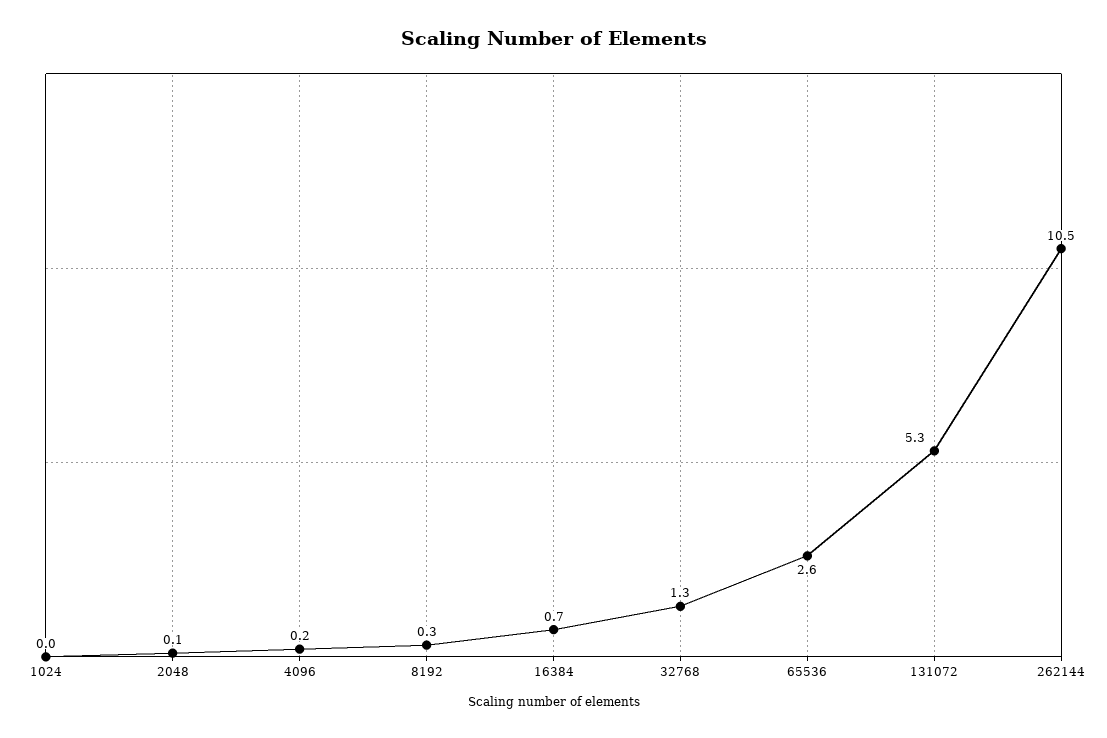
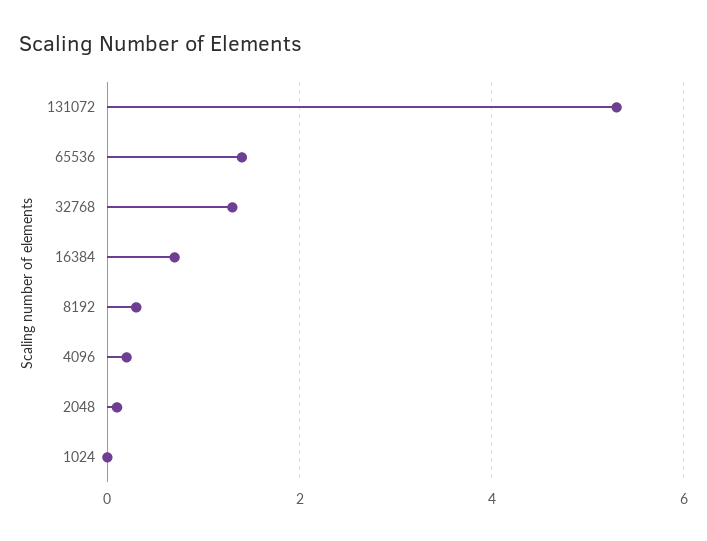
  {
    "1024": 0,
    "2048": 0.1,
    "4096": 0.2,
    "8192": 0.3,
    "16384": 0.7,
    "32768": 1.3,
-   "65536": 2.6,
+   "65536": 1.5,
-   "131072": 5.3,
+   "131072": 5.3
-   "262144": 10.5
  }

